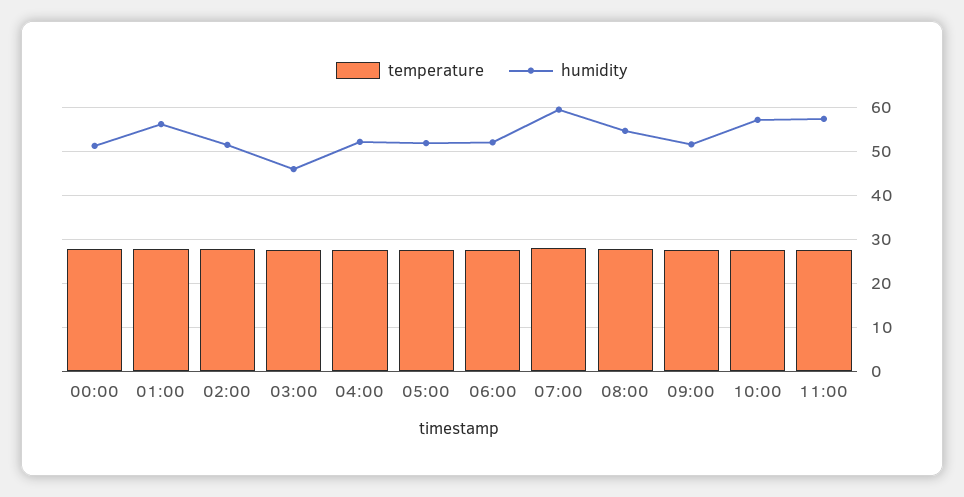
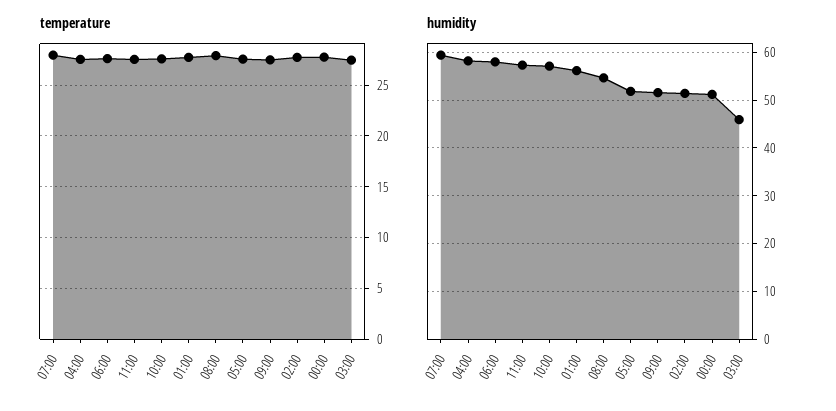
  {
    "temperature": {
      "00:00": 28,
      "01:00": 28,
      "02:00": 28,
      "03:00": 27,
      "04:00": 28,
      "05:00": 28,
      "06:00": 28,
      "07:00": 28,
      "08:00": 28,
      "09:00": 27,
      "10:00": 28,
      "11:00": 28
    },
    "humidity": {
      "00:00": 52,
      "01:00": 56,
      "02:00": 52,
      "03:00": 46,
-     "04:00": 52,
+     "04:00": 58,
      "05:00": 52,
-     "06:00": 52,
+     "06:00": 58,
      "07:00": 60,
      "08:00": 54,
      "09:00": 52,
      "10:00": 58,
      "11:00": 58
    }
  }

